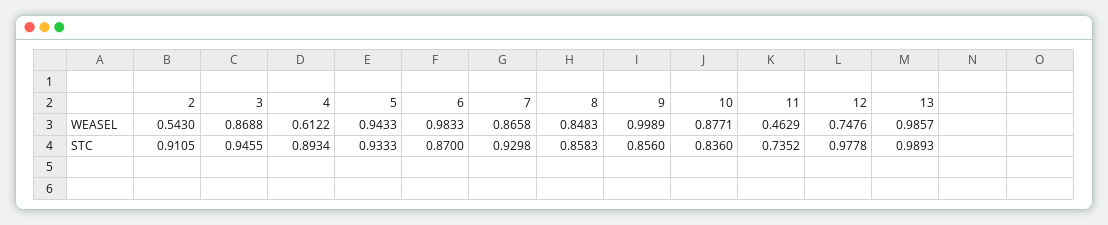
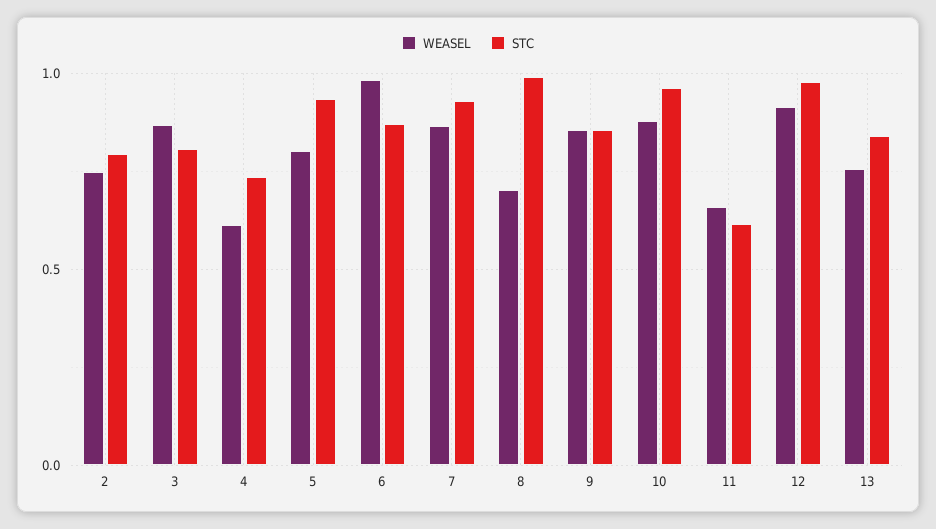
  {
    "WEASEL": {
-     "2": 0.543,
+     "2": 0.75,
      "3": 0.8688,
      "4": 0.6122,
-     "5": 0.9433,
+     "5": 0.8,
      "6": 0.9833,
      "7": 0.8658,
-     "8": 0.8483,
+     "8": 0.7,
-     "9": 0.9989,
+     "9": 0.85,
      "10": 0.8771,
-     "11": 0.4629,
+     "11": 0.65,
-     "12": 0.7476,
+     "12": 0.9,
-     "13": 0.9857
+     "13": 0.75
    },
    "STC": {
-     "2": 0.9105,
+     "2": 0.8,
-     "3": 0.9455,
+     "3": 0.8,
-     "4": 0.8934,
+     "4": 0.75,
      "5": 0.9333,
      "6": 0.87,
      "7": 0.9298,
-     "8": 0.8583,
+     "8": 1,
      "9": 0.856,
-     "10": 0.836,
+     "10": 0.95,
-     "11": 0.7352,
+     "11": 0.6,
      "12": 0.9778,
-     "13": 0.9893
+     "13": 0.85
    }
  }

